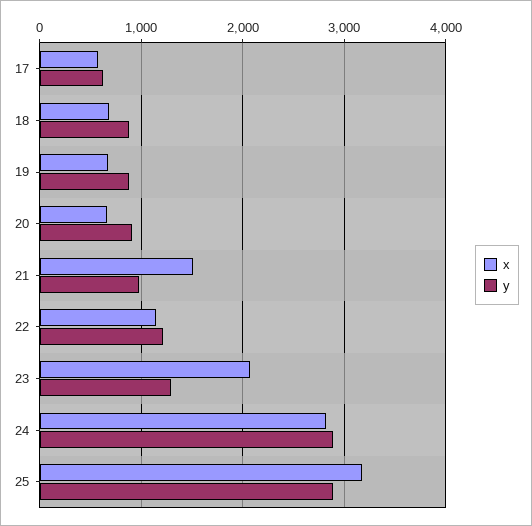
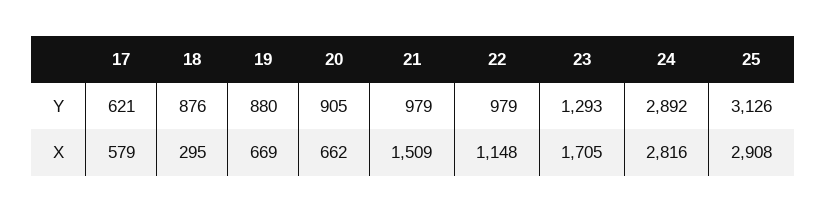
  {
    "x": {
      "17": 579,
-     "18": 700,
+     "18": 295,
      "19": 669,
      "20": 662,
      "21": 1509,
      "22": 1148,
-     "23": 2100,
+     "23": 1705,
      "24": 2816,
-     "25": 3200
+     "25": 2908
    },
    "y": {
      "17": 621,
      "18": 876,
      "19": 880,
      "20": 905,
      "21": 979,
-     "22": 1200,
+     "22": 979,
      "23": 1293,
      "24": 2892,
-     "25": 2900
+     "25": 3126
    }
  }

